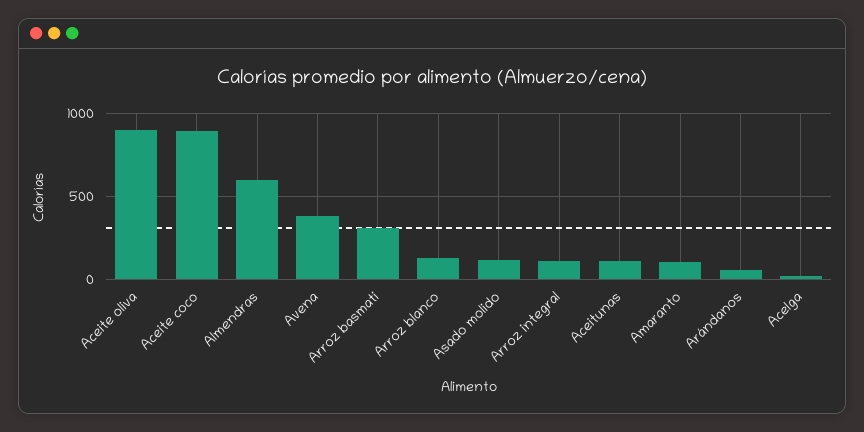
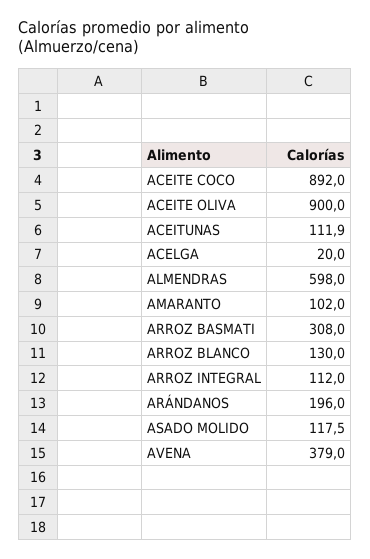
  {
    "Aceite oliva": 900,
    "Aceite coco": 892,
    "Almendras": 598,
    "Avena": 379,
    "Arroz basmati": 308,
    "Arroz blanco": 130,
    "Asado molido": 117.5,
    "Arroz integral": 112,
    "Aceitunas": 111.9,
    "Amaranto": 102,
-   "Arándanos": 50,
+   "Arándanos": 196,
    "Acelga": 20
  }

